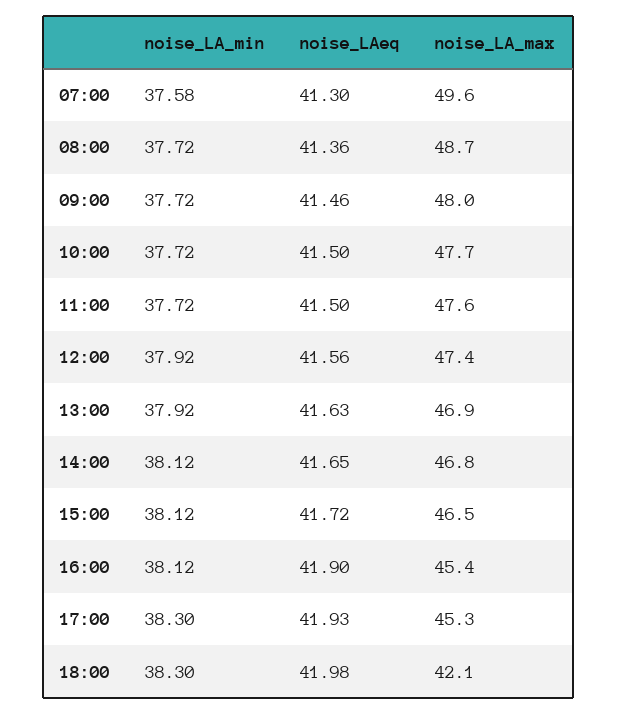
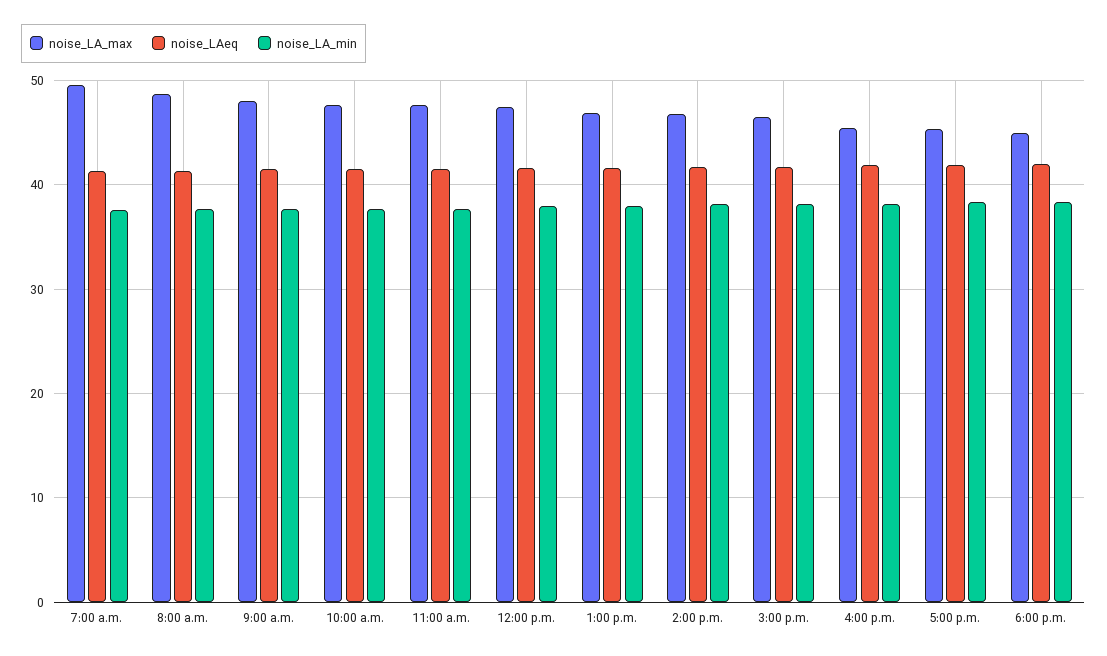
  {
    "noise_LA_min": {
      "07:00": 37.58,
      "08:00": 37.72,
      "09:00": 37.72,
      "10:00": 37.72,
      "11:00": 37.72,
      "12:00": 37.92,
      "13:00": 37.92,
      "14:00": 38.12,
      "15:00": 38.12,
      "16:00": 38.12,
      "17:00": 38.3,
      "18:00": 38.3
    },
    "noise_LAeq": {
      "07:00": 41.3,
      "08:00": 41.36,
      "09:00": 41.46,
      "10:00": 41.5,
      "11:00": 41.5,
      "12:00": 41.56,
      "13:00": 41.63,
      "14:00": 41.65,
      "15:00": 41.72,
      "16:00": 41.9,
      "17:00": 41.93,
      "18:00": 41.98
    },
    "noise_LA_max": {
      "07:00": 49.6,
      "08:00": 48.7,
      "09:00": 48,
      "10:00": 47.7,
      "11:00": 47.6,
      "12:00": 47.4,
      "13:00": 46.9,
      "14:00": 46.8,
      "15:00": 46.5,
      "16:00": 45.4,
      "17:00": 45.3,
-     "18:00": 42.1
+     "18:00": 45
    }
  }

